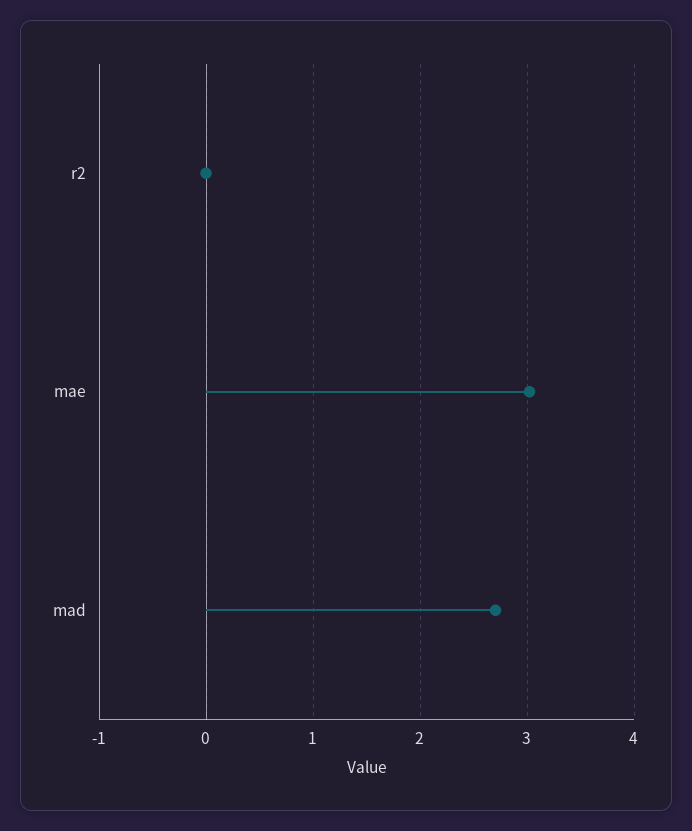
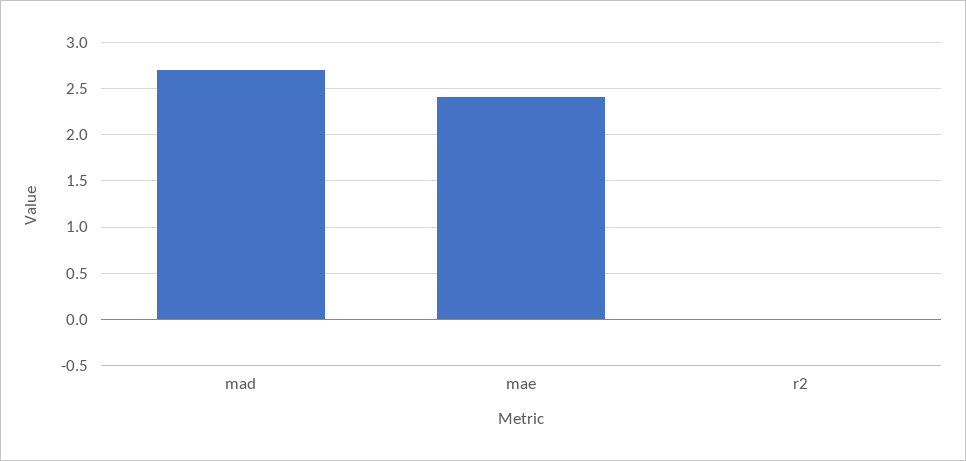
  {
    "r2": 0,
-   "mae": 3,
+   "mae": 2.4,
    "mad": 2.7
  }

